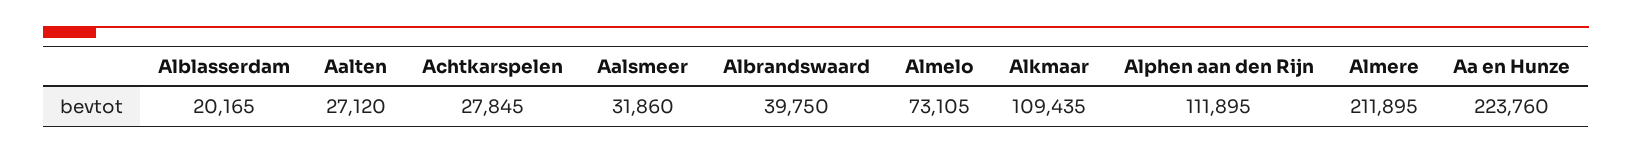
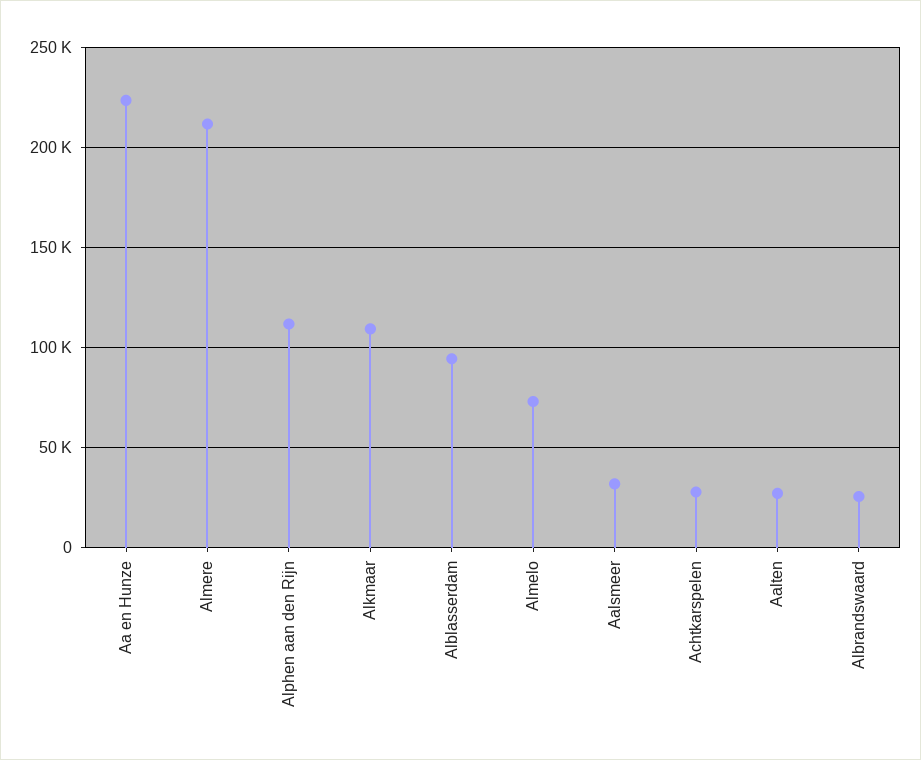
  {
-   "Alblasserdam": 20165,
+   "Alblasserdam": 95000,
    "Aalten": 27120,
    "Achtkarspelen": 27845,
    "Aalsmeer": 31860,
-   "Albrandswaard": 39750,
+   "Albrandswaard": 25000,
    "Almelo": 73105,
    "Alkmaar": 109435,
    "Alphen aan den Rijn": 111895,
    "Almere": 211895,
    "Aa en Hunze": 223760
  }

